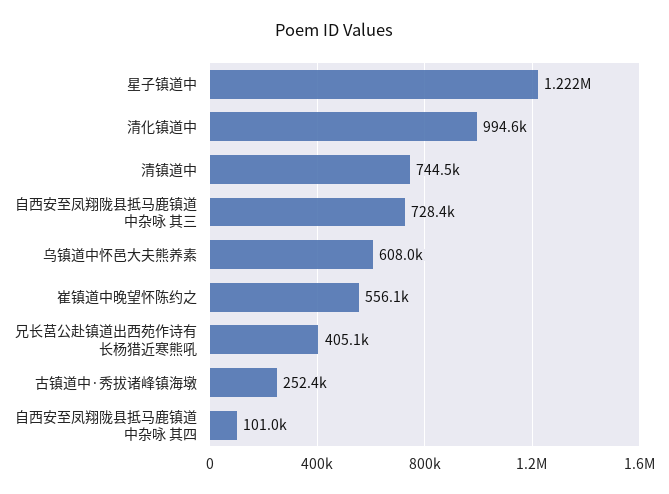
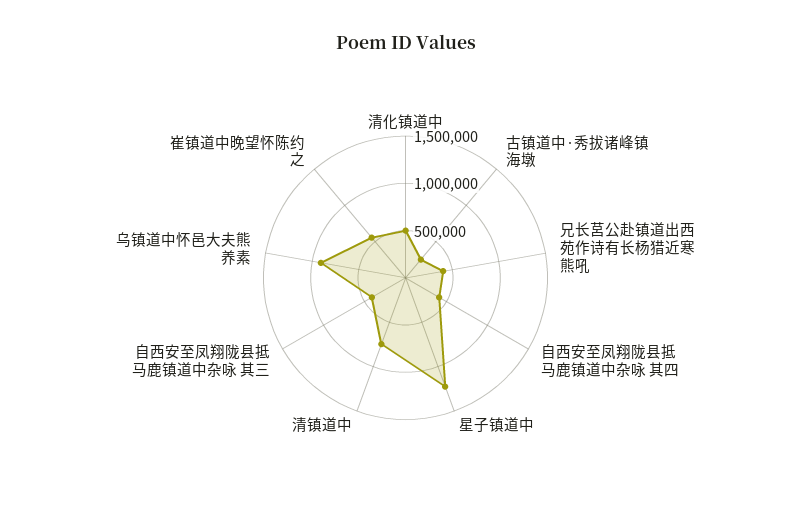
  {
    "星子镇道中": 1222000,
-   "清化镇道中": 994600,
+   "清化镇道中": 500000,
    "清镇道中": 744500,
-   "自西安至凤翔陇县抵马鹿镇道中杂咏 其三": 728400,
+   "自西安至凤翔陇县抵马鹿镇道中杂咏 其三": 400000,
-   "乌镇道中怀邑大夫熊养素": 608000,
+   "乌镇道中怀邑大夫熊养素": 900000,
    "崔镇道中晚望怀陈约之": 556100,
    "兄长莒公赴镇道出西苑作诗有长杨猎近寒熊吼": 405100,
    "古镇道中·秀拔诸峰镇海墩": 252400,
-   "自西安至凤翔陇县抵马鹿镇道中杂咏 其四": 101000
+   "自西安至凤翔陇县抵马鹿镇道中杂咏 其四": 400000
  }

